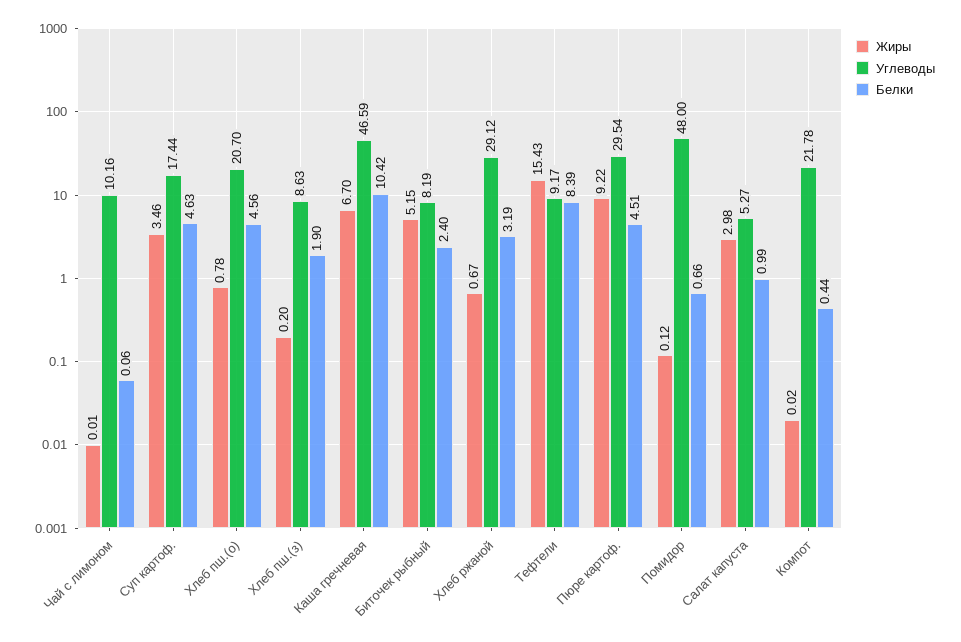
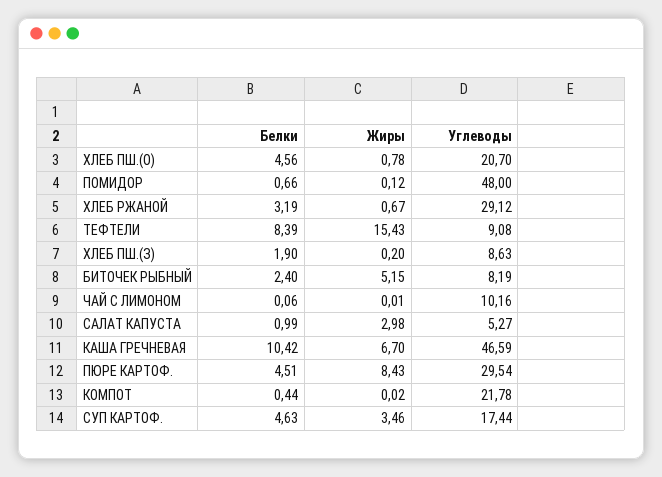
  {
    "Жиры": {
      "Чай с лимоном": 0.01,
      "Суп картоф.": 3.46,
      "Хлеб пш.(о)": 0.78,
      "Хлеб пш.(з)": 0.2,
      "Каша гречневая": 6.7,
      "Биточек рыбный": 5.15,
      "Хлеб ржаной": 0.67,
      "Тефтели": 15.43,
-     "Пюре картоф.": 9.22,
+     "Пюре картоф.": 8.43,
      "Помидор": 0.12,
      "Салат капуста": 2.98,
      "Компот": 0.02
    },
    "Углеводы": {
      "Чай с лимоном": 10.16,
      "Суп картоф.": 17.44,
      "Хлеб пш.(о)": 20.7,
      "Хлеб пш.(з)": 8.63,
      "Каша гречневая": 46.59,
      "Биточек рыбный": 8.19,
      "Хлеб ржаной": 29.12,
-     "Тефтели": 9.17,
+     "Тефтели": 9.08,
      "Пюре картоф.": 29.54,
      "Помидор": 48,
      "Салат капуста": 5.27,
      "Компот": 21.78
    },
    "Белки": {
      "Чай с лимоном": 0.06,
      "Суп картоф.": 4.63,
      "Хлеб пш.(о)": 4.56,
      "Хлеб пш.(з)": 1.9,
      "Каша гречневая": 10.42,
      "Биточек рыбный": 2.4,
      "Хлеб ржаной": 3.19,
      "Тефтели": 8.39,
      "Пюре картоф.": 4.51,
      "Помидор": 0.66,
      "Салат капуста": 0.99,
      "Компот": 0.44
    }
  }

